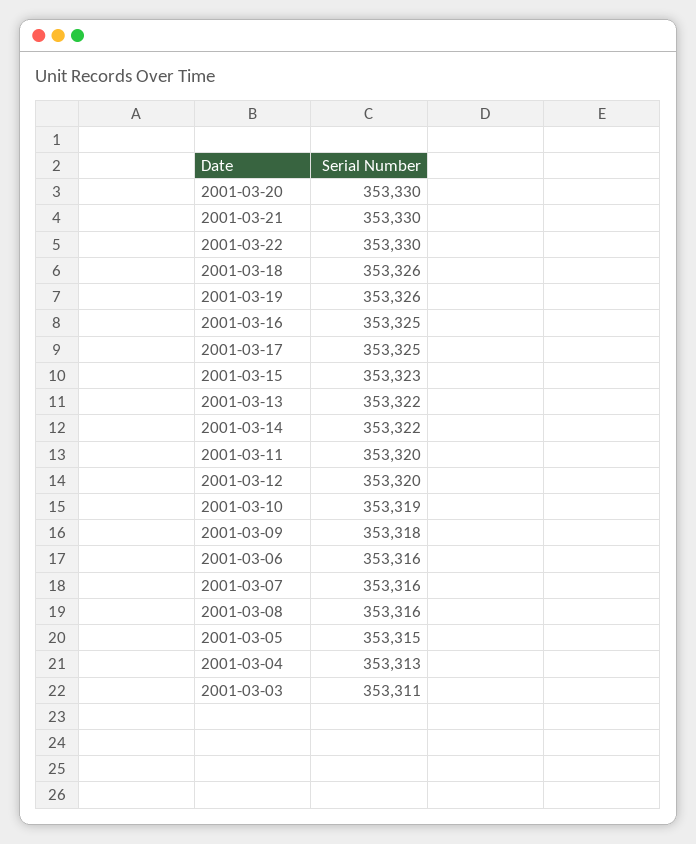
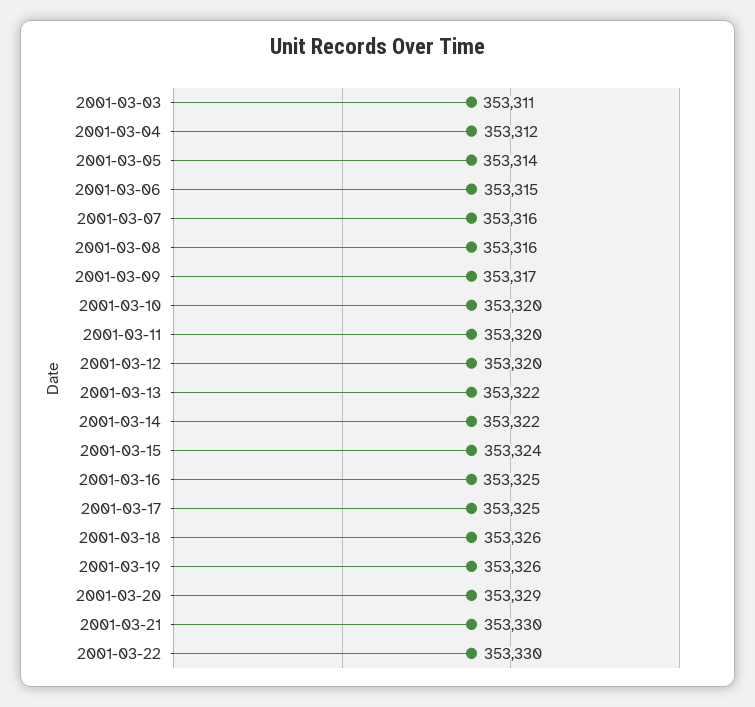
  {
-   "2001-03-20": 353330,
+   "2001-03-20": 353329,
    "2001-03-21": 353330,
    "2001-03-22": 353330,
    "2001-03-18": 353326,
    "2001-03-19": 353326,
    "2001-03-16": 353325,
    "2001-03-17": 353325,
-   "2001-03-15": 353323,
+   "2001-03-15": 353324,
    "2001-03-13": 353322,
    "2001-03-14": 353322,
    "2001-03-11": 353320,
    "2001-03-12": 353320,
-   "2001-03-10": 353319,
+   "2001-03-10": 353320,
-   "2001-03-09": 353318,
+   "2001-03-09": 353317,
-   "2001-03-06": 353316,
+   "2001-03-06": 353315,
    "2001-03-07": 353316,
    "2001-03-08": 353316,
-   "2001-03-05": 353315,
+   "2001-03-05": 353314,
-   "2001-03-04": 353313,
+   "2001-03-04": 353312,
    "2001-03-03": 353311
  }

